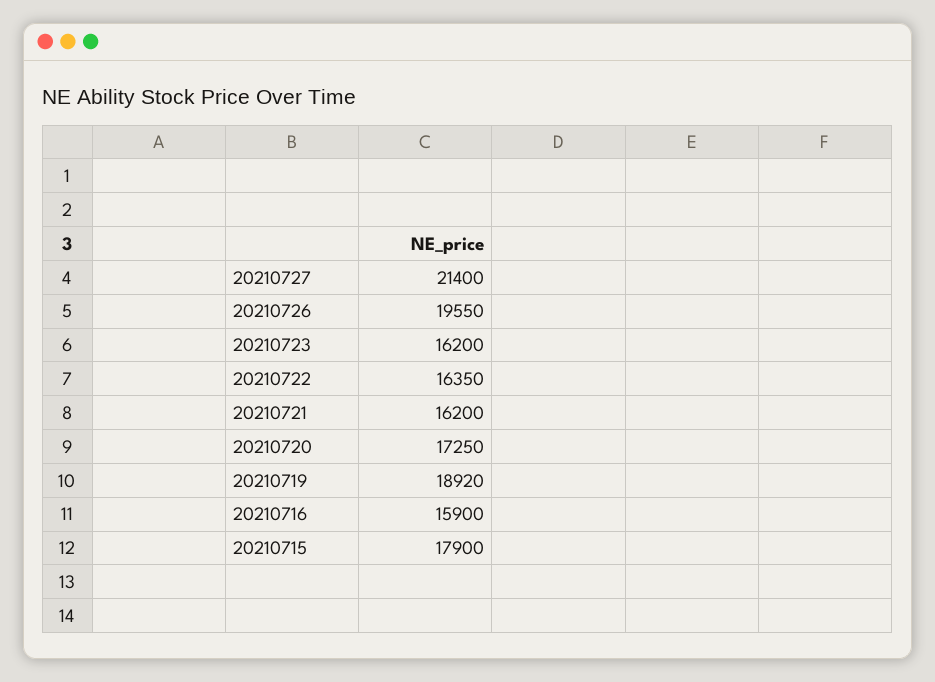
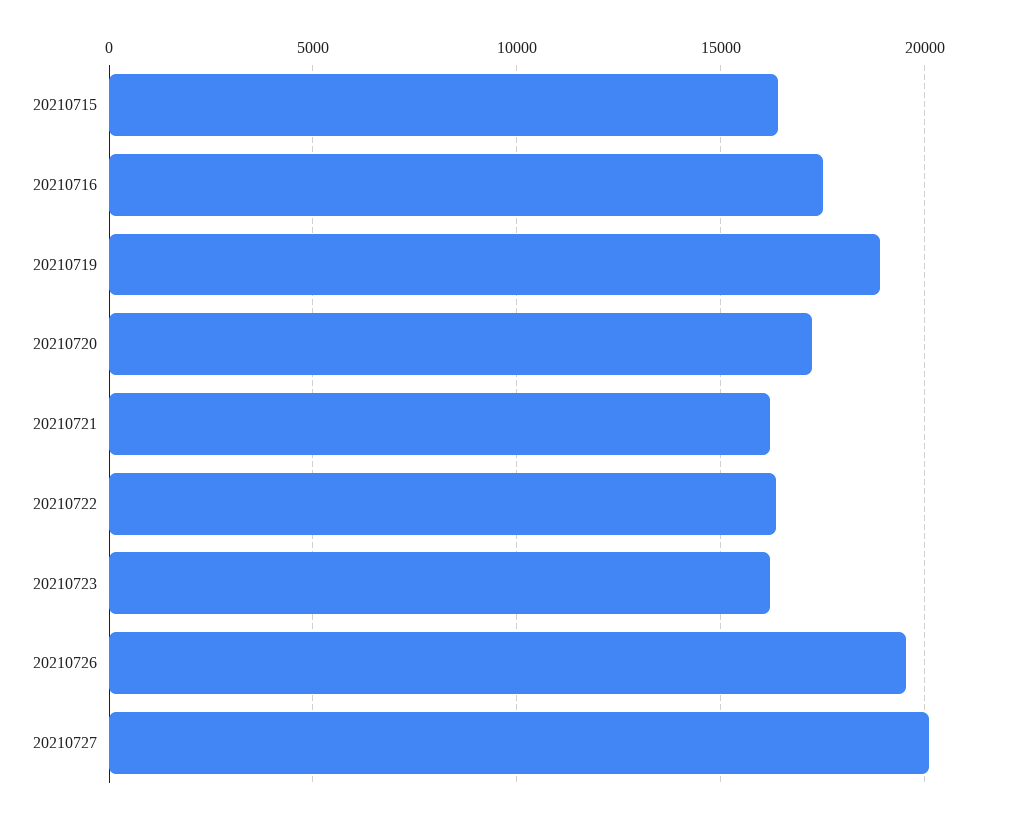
  {
-   "20210727": 21400,
+   "20210727": 20000,
    "20210726": 19550,
    "20210723": 16200,
    "20210722": 16350,
    "20210721": 16200,
    "20210720": 17250,
    "20210719": 18920,
-   "20210716": 15900,
+   "20210716": 17500,
-   "20210715": 17900
+   "20210715": 16500
  }

